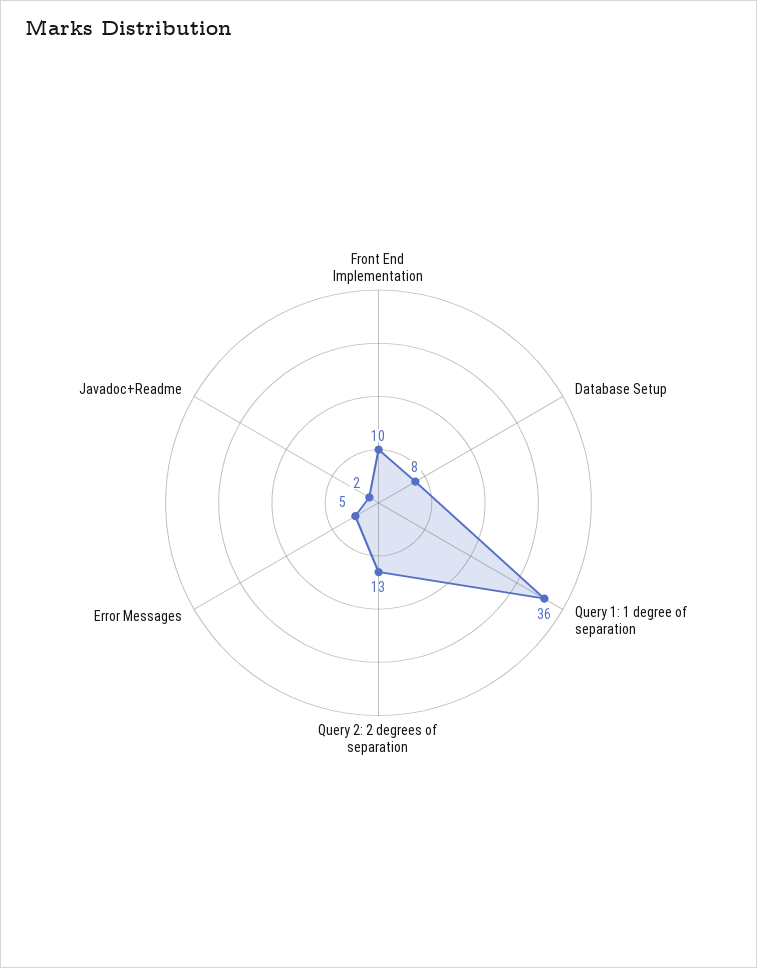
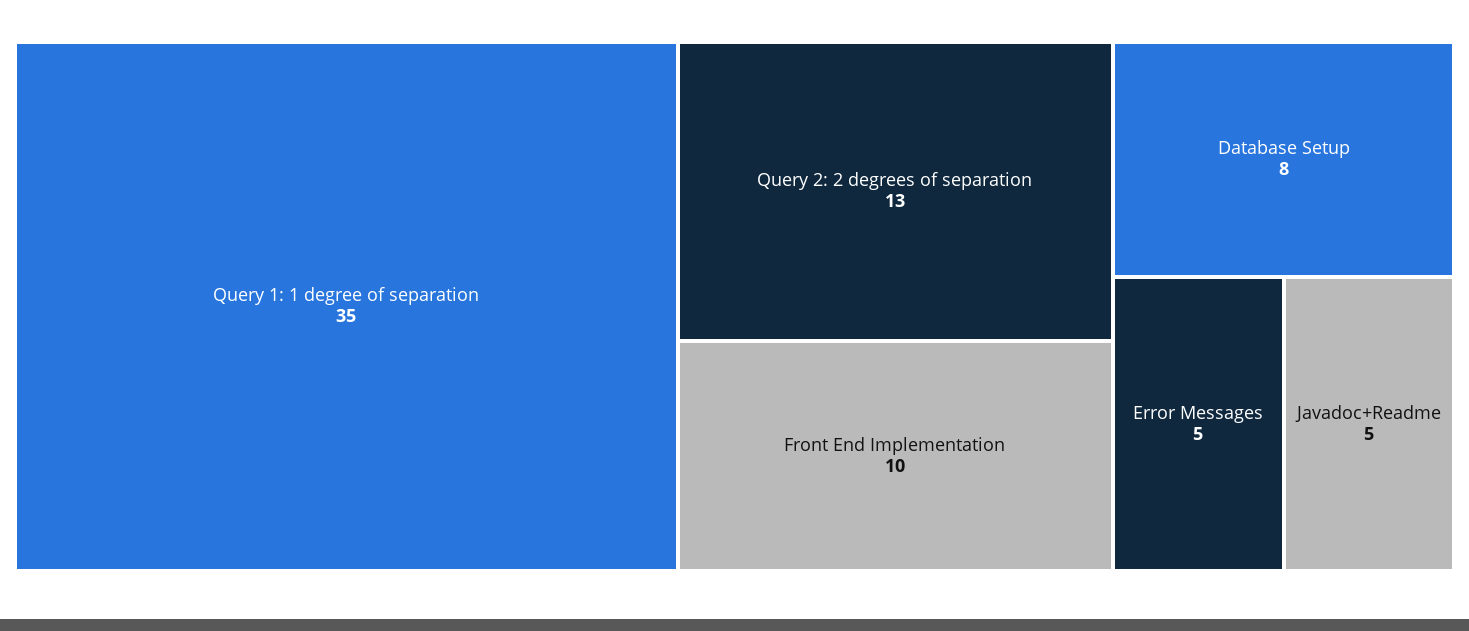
  {
    "Front End Implementation": 10,
    "Database Setup": 8,
-   "Query 1: 1 degree of separation": 36,
+   "Query 1: 1 degree of separation": 35,
    "Query 2: 2 degrees of separation": 13,
    "Error Messages": 5,
-   "Javadoc+Readme": 2
+   "Javadoc+Readme": 5
  }

